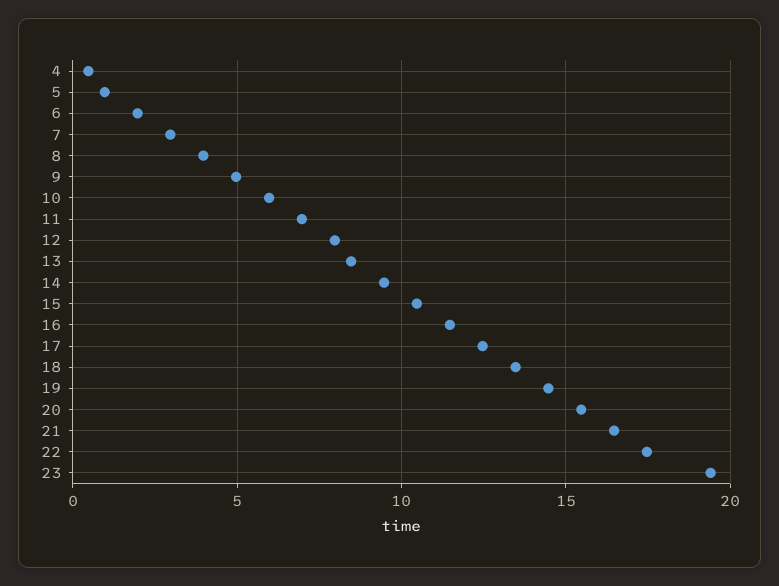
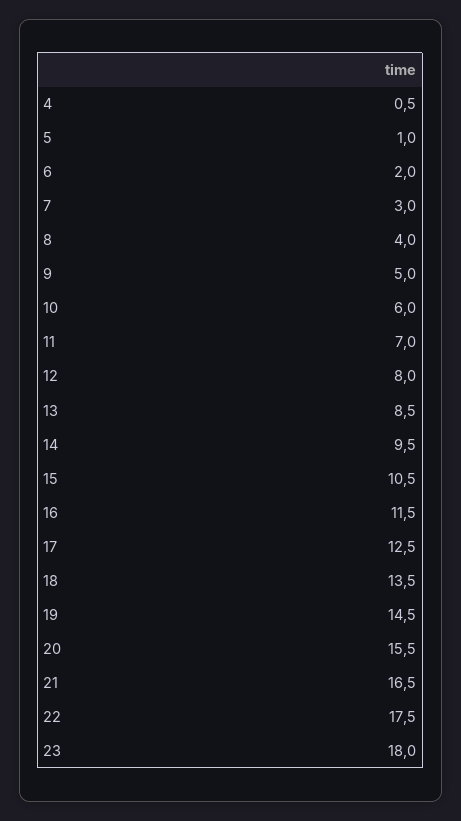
  {
    "4": 0.5,
    "5": 1,
    "6": 2,
    "7": 3,
    "8": 4,
    "9": 5,
    "10": 6,
    "11": 7,
    "12": 8,
    "13": 8.5,
    "14": 9.5,
    "15": 10.5,
    "16": 11.5,
    "17": 12.5,
    "18": 13.5,
    "19": 14.5,
    "20": 15.5,
    "21": 16.5,
    "22": 17.5,
-   "23": 19.5
+   "23": 18
  }

